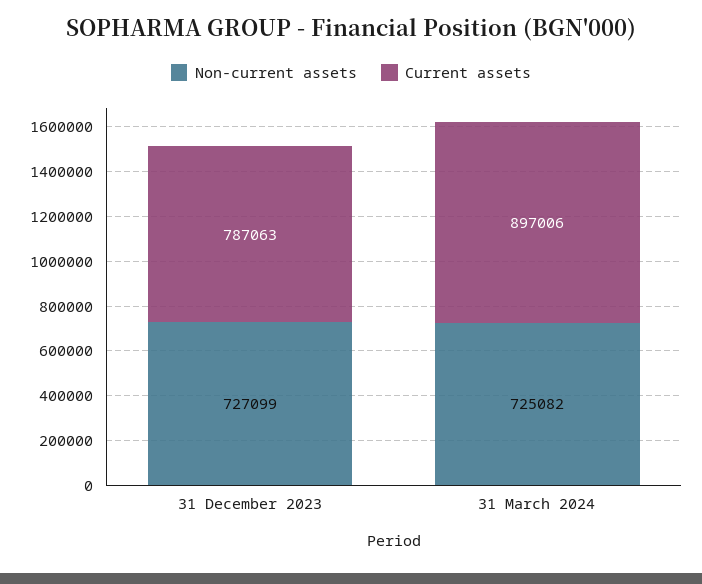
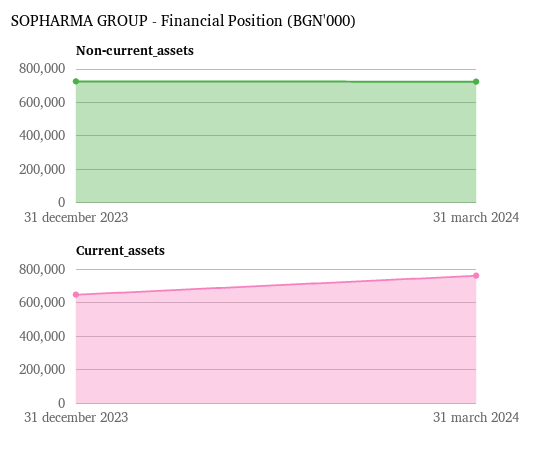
  {
    "Non-current assets": {
      "31 December 2023": 727099,
      "31 March 2024": 725082
    },
    "Current assets": {
-     "31 December 2023": 787063,
+     "31 December 2023": 650000,
-     "31 March 2024": 897006
+     "31 March 2024": 750000
    }
  }

